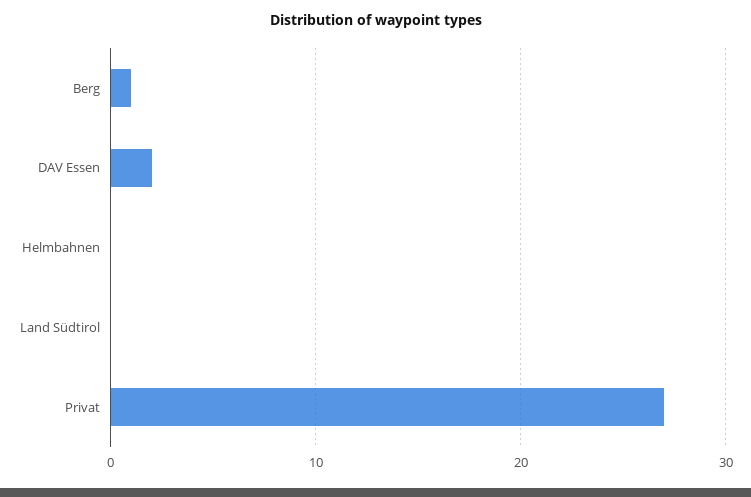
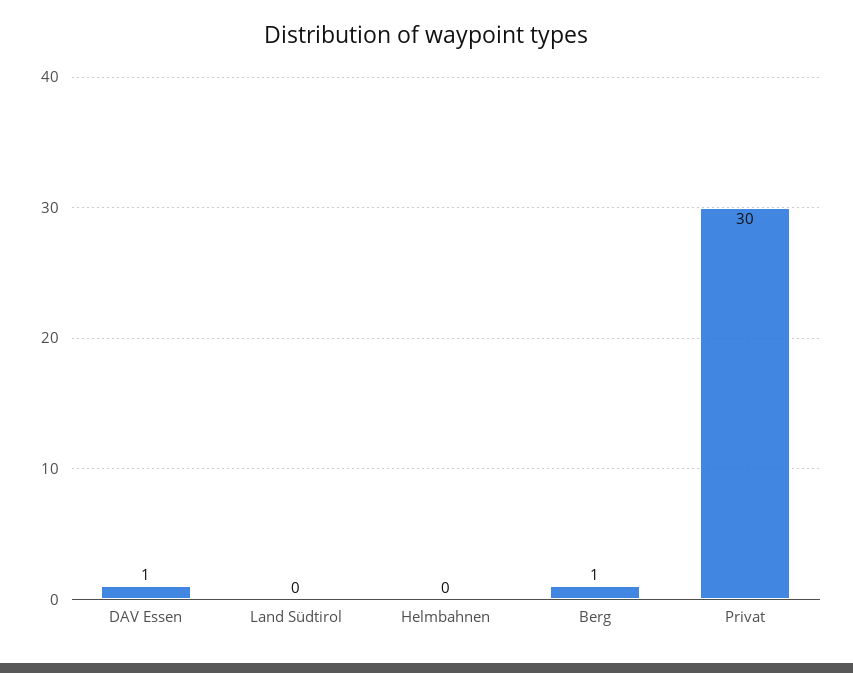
  {
    "Berg": 1,
-   "DAV Essen": 2,
+   "DAV Essen": 1,
    "Helmbahnen": 0,
    "Land Südtirol": 0,
-   "Privat": 27
+   "Privat": 30
  }

